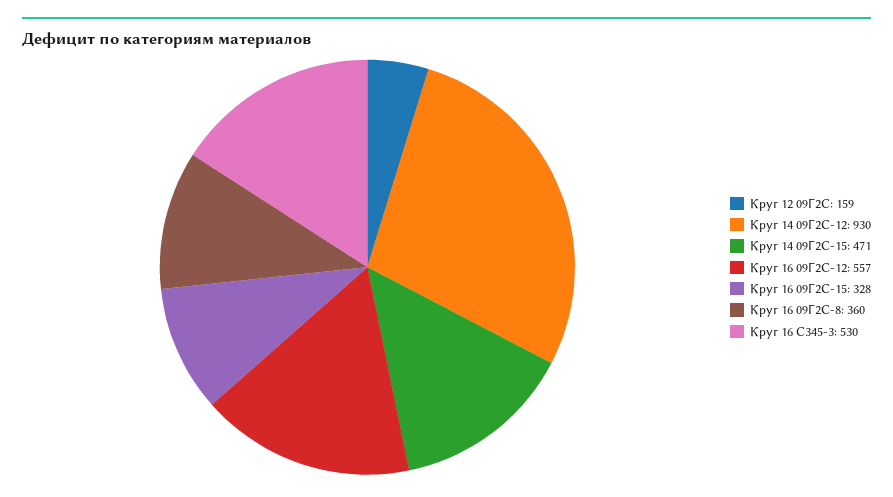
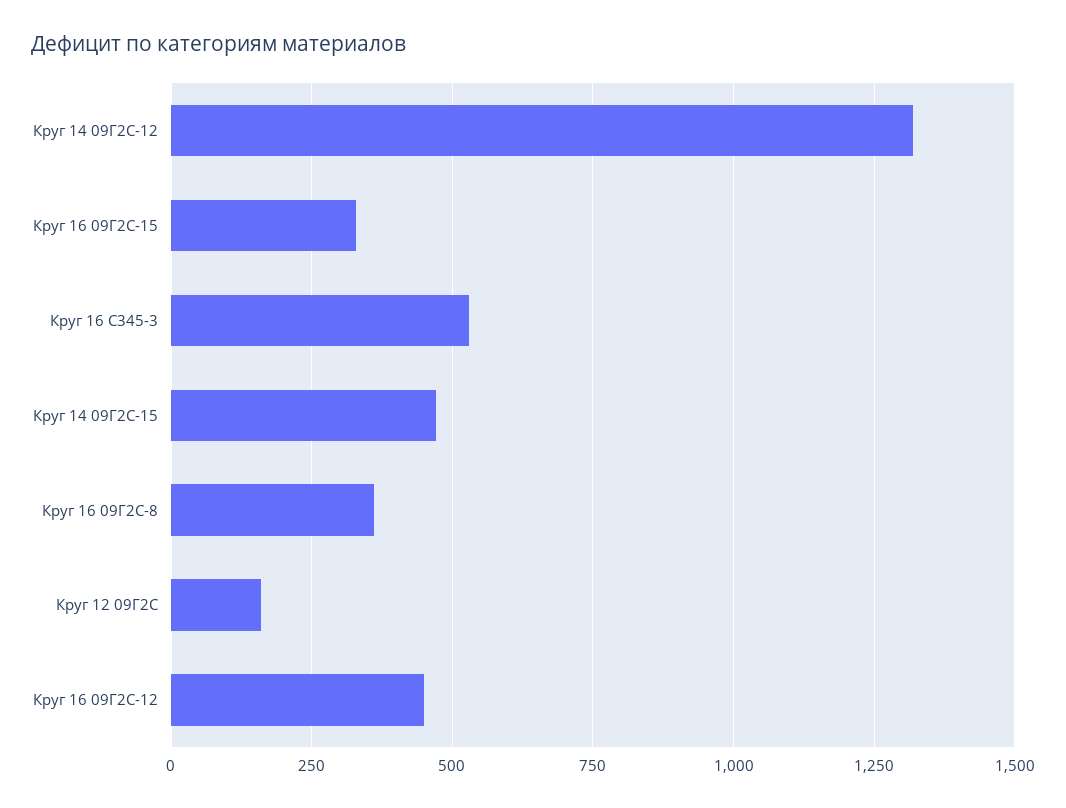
  {
    "Круг 12 09Г2С": 159,
-   "Круг 14 09Г2С-12": 930,
+   "Круг 14 09Г2С-12": 1325,
    "Круг 14 09Г2С-15": 471,
-   "Круг 16 09Г2С-12": 557,
+   "Круг 16 09Г2С-12": 450,
    "Круг 16 09Г2С-15": 328,
    "Круг 16 09Г2С-8": 360,
    "Круг 16 С345-3": 530
  }

